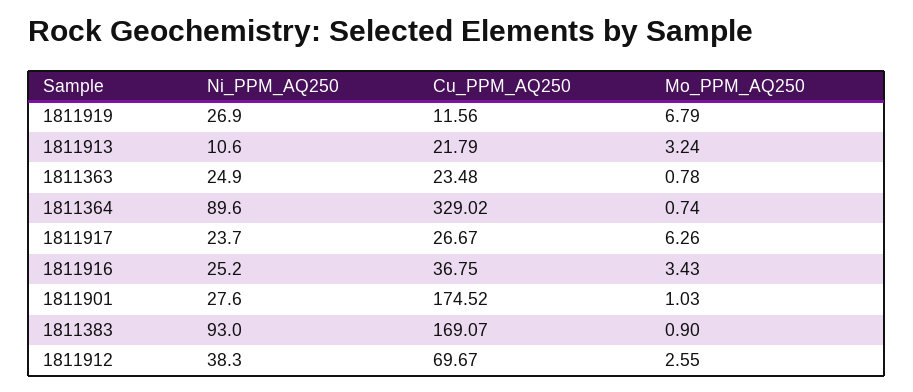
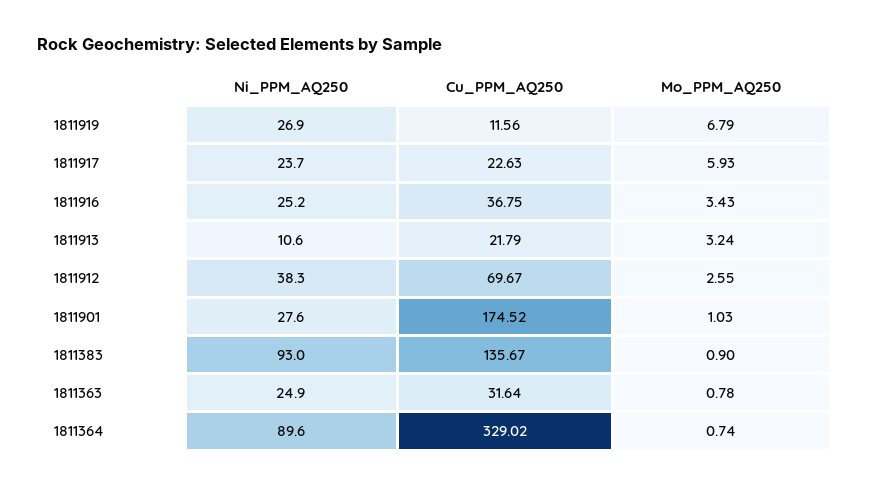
  {
    "Ni_PPM_AQ250": {
      "1811919": 26.9,
      "1811913": 10.6,
      "1811363": 24.9,
      "1811364": 89.6,
      "1811917": 23.7,
      "1811916": 25.2,
      "1811901": 27.6,
      "1811383": 93,
      "1811912": 38.3
    },
    "Cu_PPM_AQ250": {
      "1811919": 11.56,
      "1811913": 21.79,
-     "1811363": 23.48,
+     "1811363": 31.64,
      "1811364": 329.02,
-     "1811917": 26.67,
+     "1811917": 22.63,
      "1811916": 36.75,
      "1811901": 174.52,
-     "1811383": 169.07,
+     "1811383": 135.67,
      "1811912": 69.67
    },
    "Mo_PPM_AQ250": {
      "1811919": 6.79,
      "1811913": 3.24,
      "1811363": 0.78,
      "1811364": 0.74,
-     "1811917": 6.26,
+     "1811917": 5.93,
      "1811916": 3.43,
      "1811901": 1.03,
      "1811383": 0.9,
      "1811912": 2.55
    }
  }

